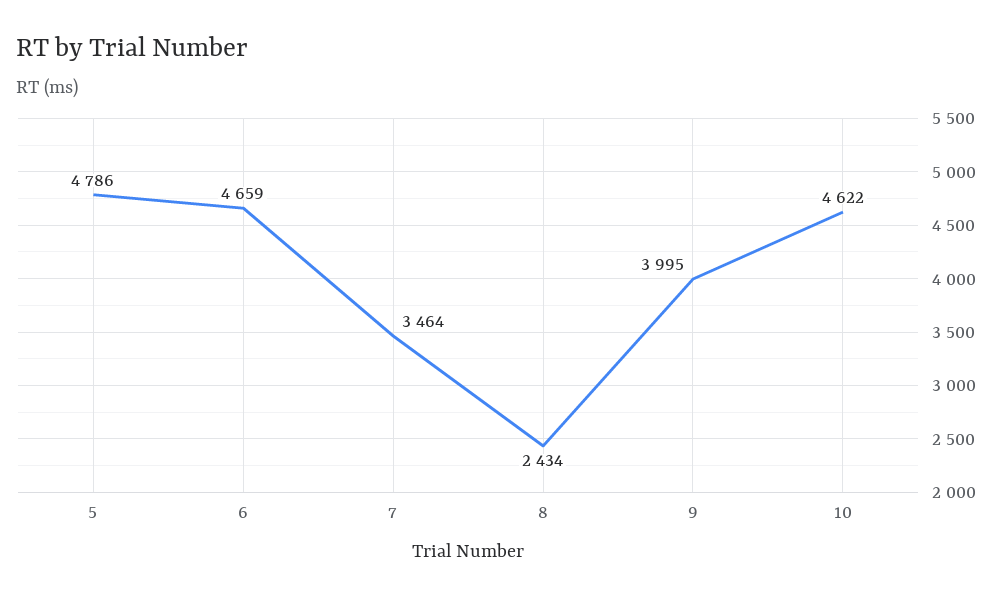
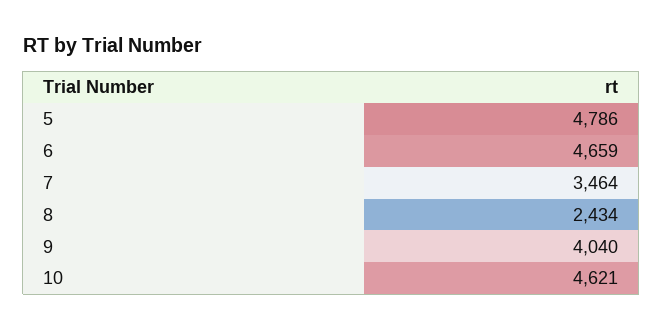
  {
    "5": 4786,
    "6": 4659,
    "7": 3464,
    "8": 2434,
-   "9": 3995,
+   "9": 4040,
-   "10": 4622
+   "10": 4621
  }

